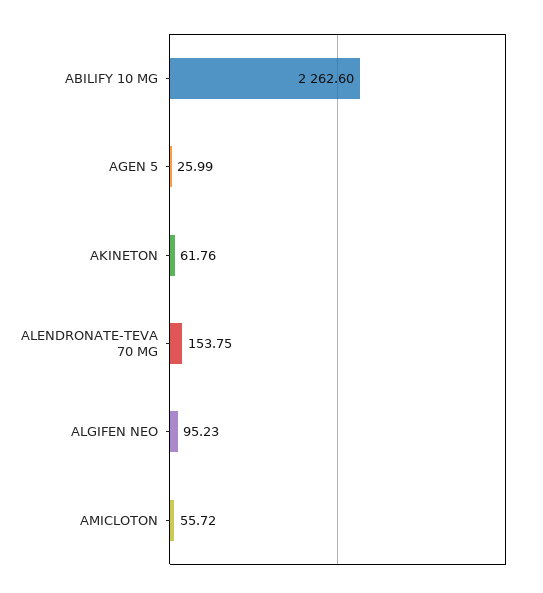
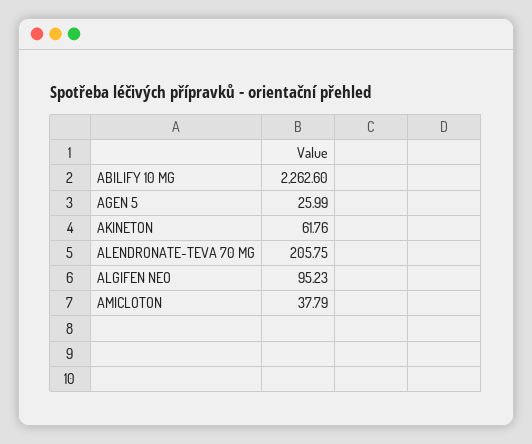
  {
    "ABILIFY 10 MG": 2262.6,
    "AGEN 5": 25.99,
    "AKINETON": 61.76,
-   "ALENDRONATE-TEVA 70 MG": 153.75,
+   "ALENDRONATE-TEVA 70 MG": 205.75,
    "ALGIFEN NEO": 95.23,
-   "AMICLOTON": 55.72
+   "AMICLOTON": 37.79
  }

